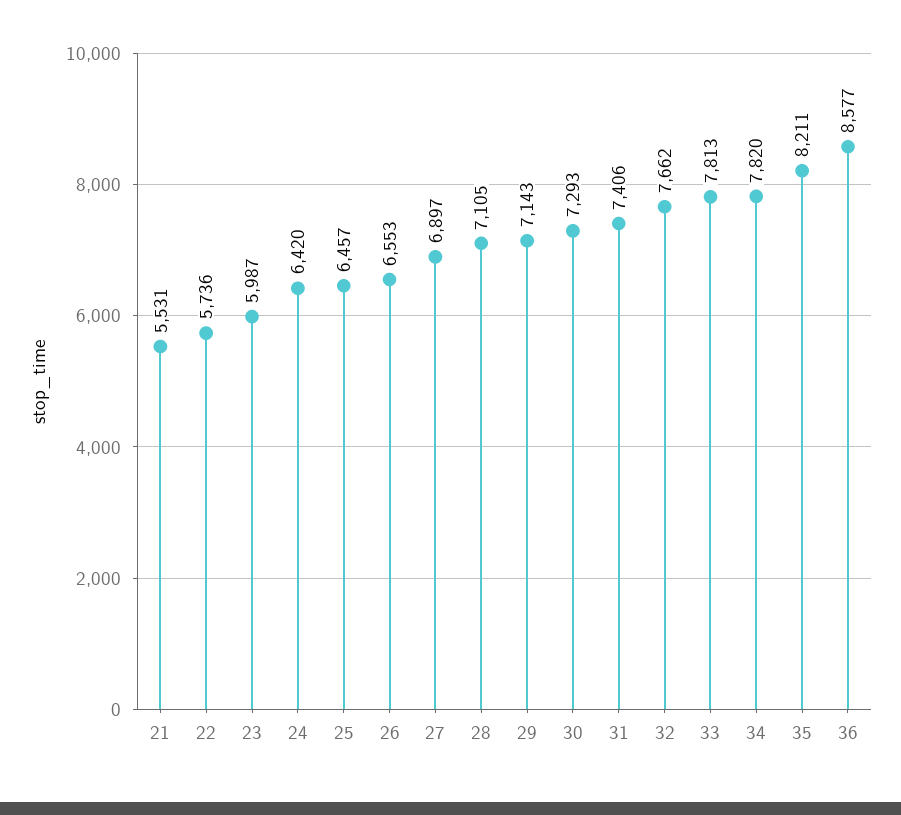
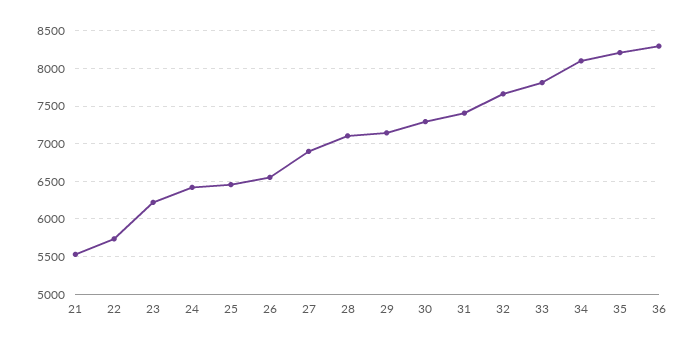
  {
    "21": 5531,
    "22": 5736,
-   "23": 5987,
+   "23": 6200,
    "24": 6420,
    "25": 6457,
    "26": 6553,
    "27": 6897,
    "28": 7105,
    "29": 7143,
    "30": 7293,
    "31": 7406,
    "32": 7662,
    "33": 7813,
-   "34": 7820,
+   "34": 8100,
    "35": 8211,
-   "36": 8577
+   "36": 8300
  }

